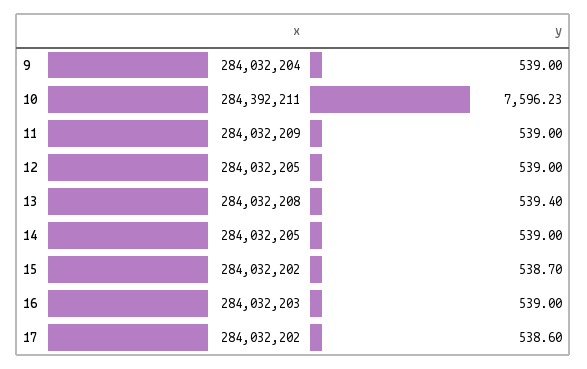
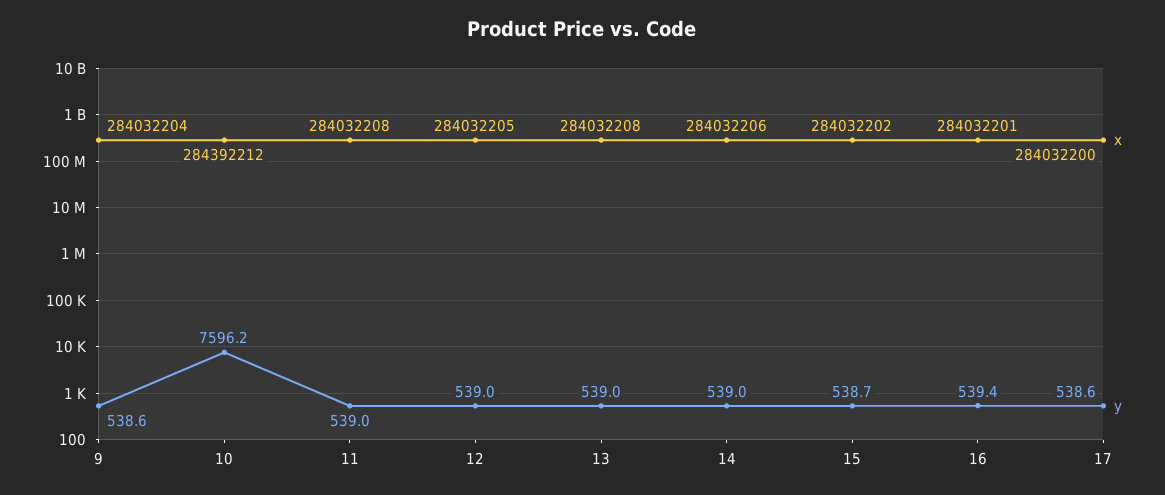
  {
    "x": {
      "9": 284032204,
-     "10": 284392211,
+     "10": 284392212,
-     "11": 284032209,
+     "11": 284032208,
      "12": 284032205,
      "13": 284032208,
-     "14": 284032205,
+     "14": 284032206,
      "15": 284032202,
-     "16": 284032203,
+     "16": 284032201,
-     "17": 284032202
+     "17": 284032200
    },
    "y": {
-     "9": 539,
+     "9": 538.6,
      "10": 7596.23,
      "11": 539,
      "12": 539,
-     "13": 539.4,
+     "13": 539,
      "14": 539,
      "15": 538.7,
-     "16": 539,
+     "16": 539.4,
      "17": 538.6
    }
  }

